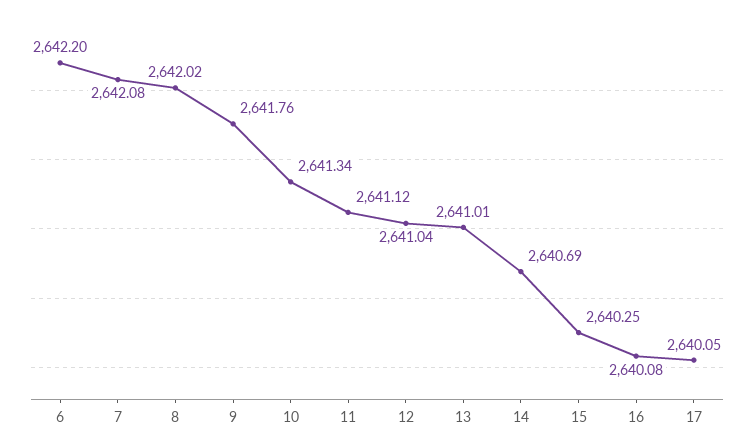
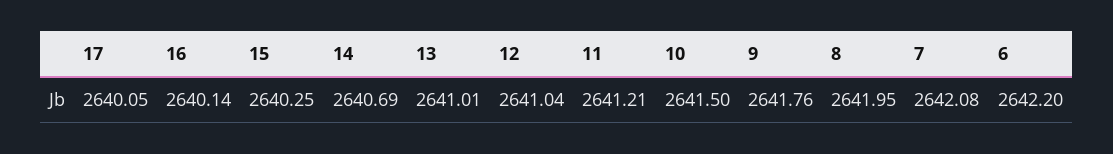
  {
    "6": 2642.2,
    "7": 2642.08,
-   "8": 2642.02,
+   "8": 2641.95,
    "9": 2641.76,
-   "10": 2641.34,
+   "10": 2641.5,
-   "11": 2641.12,
+   "11": 2641.21,
    "12": 2641.04,
    "13": 2641.01,
    "14": 2640.69,
    "15": 2640.25,
-   "16": 2640.08,
+   "16": 2640.14,
    "17": 2640.05
  }

